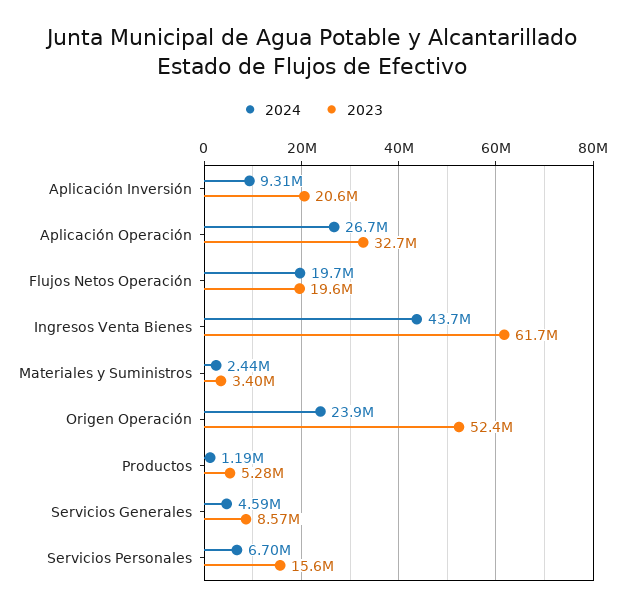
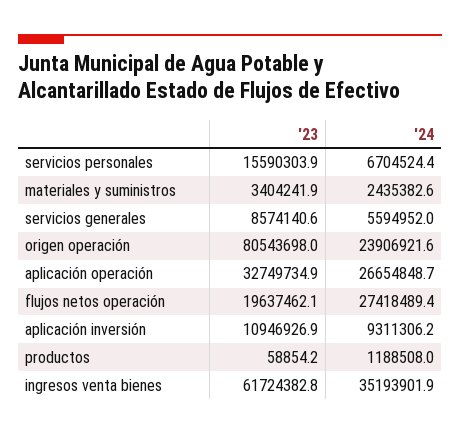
  {
    "2024": {
      "Aplicación Inversión": 9311306.2,
      "Aplicación Operación": 26654848.7,
-     "Flujos Netos Operación": 19700000,
+     "Flujos Netos Operación": 27418489.4,
-     "Ingresos Venta Bienes": 43700000,
+     "Ingresos Venta Bienes": 35193901.9,
      "Materiales y Suministros": 2435382.6,
      "Origen Operación": 23906921.6,
      "Productos": 1188508,
-     "Servicios Generales": 4590000,
+     "Servicios Generales": 5594952,
      "Servicios Personales": 6704524.4
    },
    "2023": {
-     "Aplicación Inversión": 20600000,
+     "Aplicación Inversión": 10946926.9,
      "Aplicación Operación": 32749734.9,
      "Flujos Netos Operación": 19637462.1,
      "Ingresos Venta Bienes": 61724382.8,
      "Materiales y Suministros": 3404241.9,
-     "Origen Operación": 52400000,
+     "Origen Operación": 80543698,
-     "Productos": 5280000,
+     "Productos": 58854.2,
      "Servicios Generales": 8574140.6,
      "Servicios Personales": 15590303.9
    }
  }

